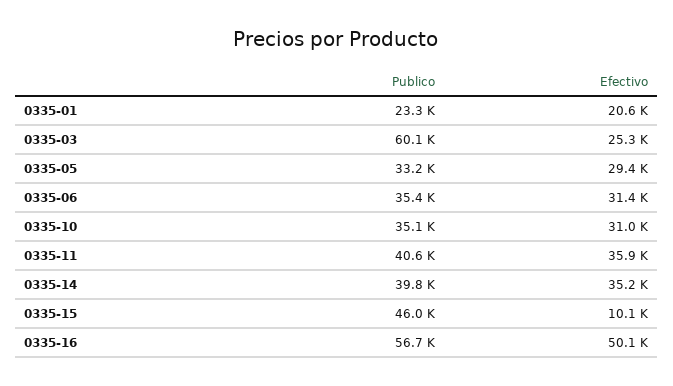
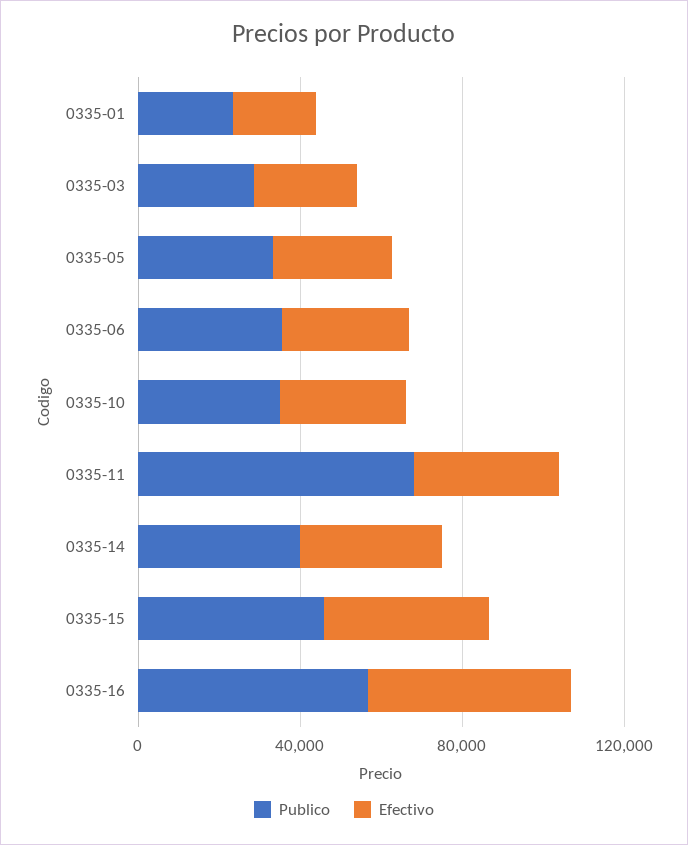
  {
    "Publico": {
      "0335-01": 23300,
-     "0335-03": 60100,
+     "0335-03": 30000,
      "0335-05": 33200,
      "0335-06": 35400,
      "0335-10": 35100,
-     "0335-11": 40600,
+     "0335-11": 70000,
      "0335-14": 39800,
      "0335-15": 46000,
      "0335-16": 56700
    },
    "Efectivo": {
      "0335-01": 20600,
      "0335-03": 25300,
      "0335-05": 29400,
      "0335-06": 31400,
      "0335-10": 31000,
      "0335-11": 35900,
      "0335-14": 35200,
-     "0335-15": 10100,
+     "0335-15": 40000,
      "0335-16": 50100
    }
  }

